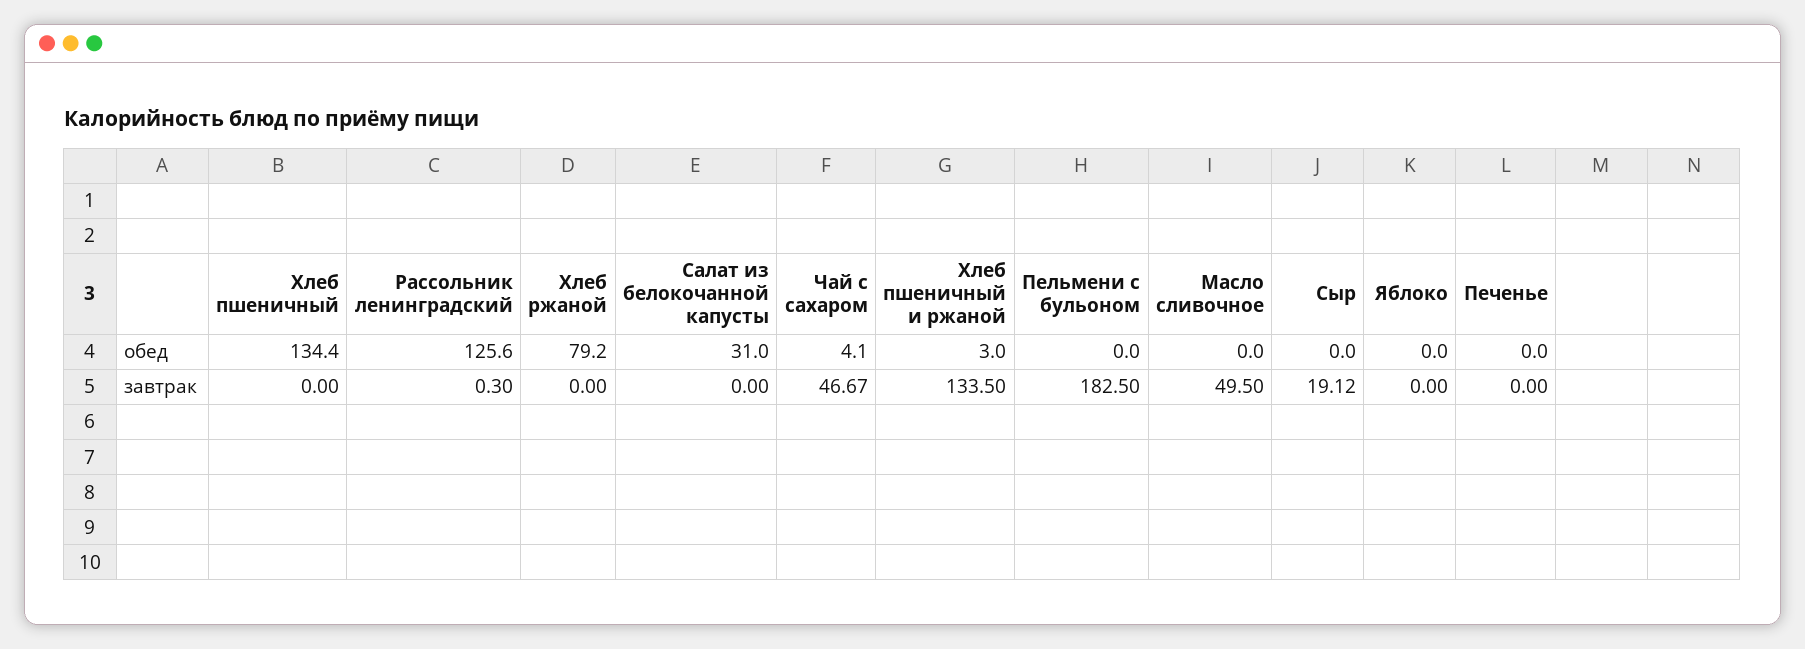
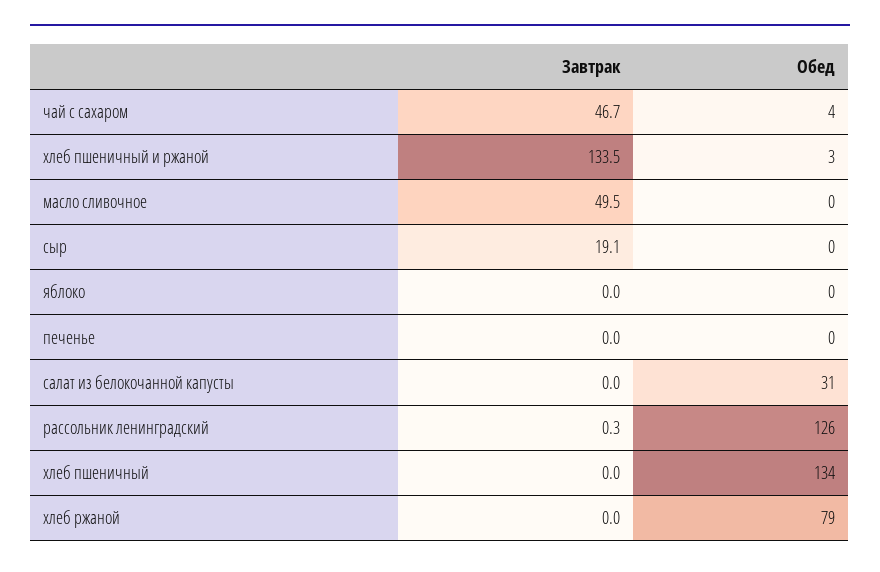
  {
    "Хлеб пшеничный": {
      "обед": 134.4,
      "завтрак": 0
    },
    "Рассольник ленинградский": {
      "обед": 125.6,
      "завтрак": 0.3
    },
    "Хлеб ржаной": {
      "обед": 79.2,
      "завтрак": 0
    },
    "Салат из белокочанной капусты": {
      "обед": 31,
      "завтрак": 0
    },
    "Чай с сахаром": {
      "обед": 4.1,
      "завтрак": 46.67
    },
    "Хлеб пшеничный и ржаной": {
      "обед": 3,
      "завтрак": 133.5
    },
-   "Пельмени с бульоном": {
-     "обед": 0,
-     "завтрак": 182.5
-   },
    "Масло сливочное": {
      "обед": 0,
      "завтрак": 49.5
    },
    "Сыр": {
      "обед": 0,
      "завтрак": 19.12
    },
    "Яблоко": {
      "обед": 0,
      "завтрак": 0
    },
    "Печенье": {
      "обед": 0,
      "завтрак": 0
    }
  }

